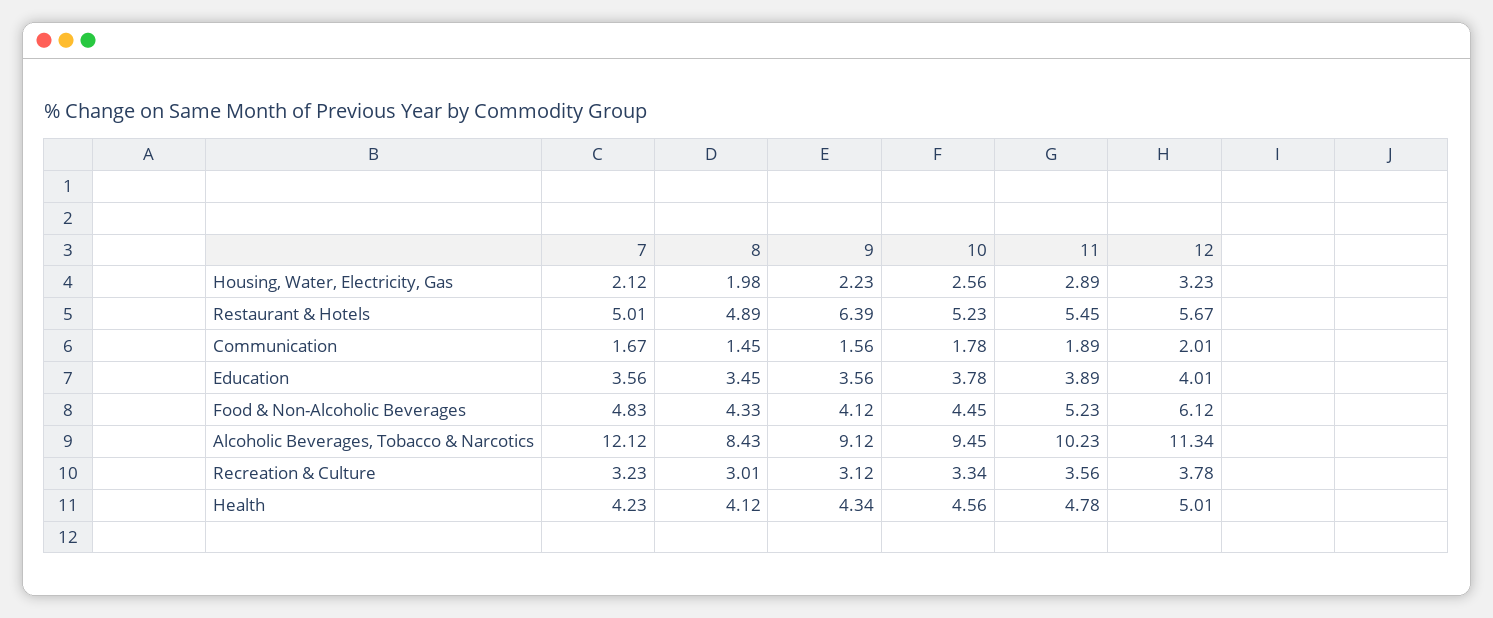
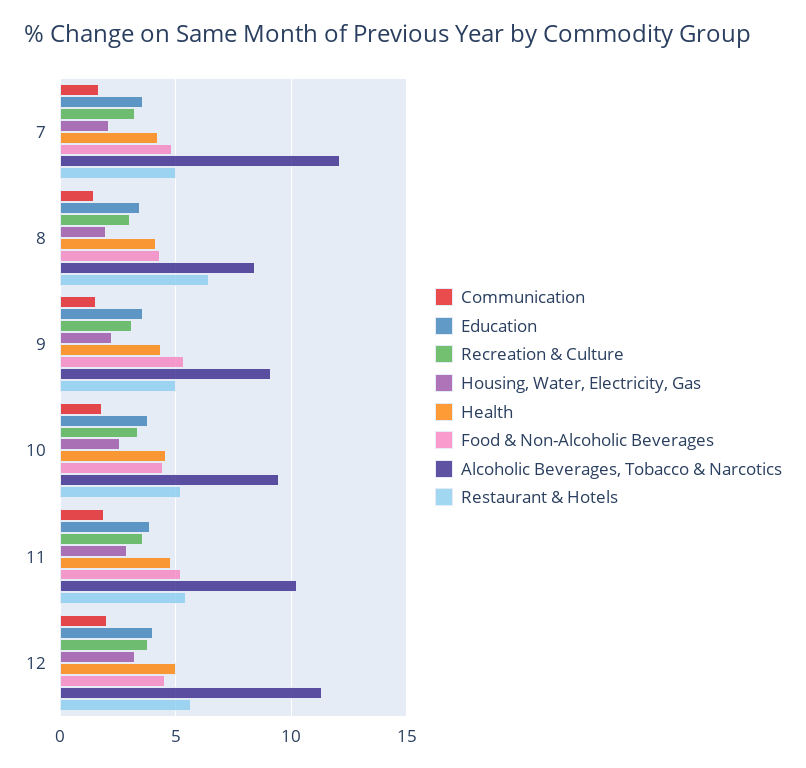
  {
    "Housing, Water, Electricity, Gas": {
      "7": 2.12,
      "8": 1.98,
      "9": 2.23,
      "10": 2.56,
      "11": 2.89,
      "12": 3.23
    },
    "Restaurant & Hotels": {
      "7": 5.01,
-     "8": 4.89,
+     "8": 6.5,
-     "9": 6.39,
+     "9": 5,
      "10": 5.23,
      "11": 5.45,
      "12": 5.67
    },
    "Communication": {
      "7": 1.67,
      "8": 1.45,
      "9": 1.56,
      "10": 1.78,
      "11": 1.89,
      "12": 2.01
    },
    "Education": {
      "7": 3.56,
      "8": 3.45,
      "9": 3.56,
      "10": 3.78,
      "11": 3.89,
      "12": 4.01
    },
    "Food & Non-Alcoholic Beverages": {
      "7": 4.83,
      "8": 4.33,
-     "9": 4.12,
+     "9": 5.5,
      "10": 4.45,
      "11": 5.23,
-     "12": 6.12
+     "12": 4.5
    },
    "Alcoholic Beverages, Tobacco & Narcotics": {
      "7": 12.12,
      "8": 8.43,
      "9": 9.12,
      "10": 9.45,
      "11": 10.23,
      "12": 11.34
    },
    "Recreation & Culture": {
      "7": 3.23,
      "8": 3.01,
      "9": 3.12,
      "10": 3.34,
      "11": 3.56,
      "12": 3.78
    },
    "Health": {
      "7": 4.23,
      "8": 4.12,
      "9": 4.34,
      "10": 4.56,
      "11": 4.78,
      "12": 5.01
    }
  }

